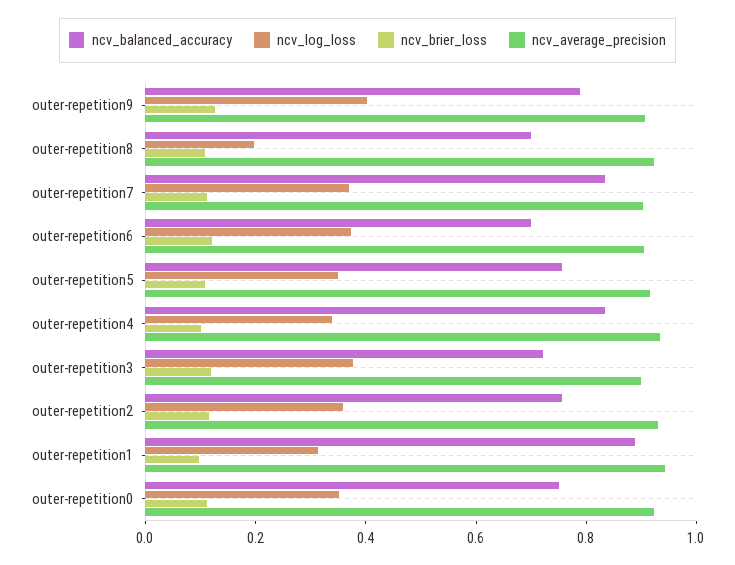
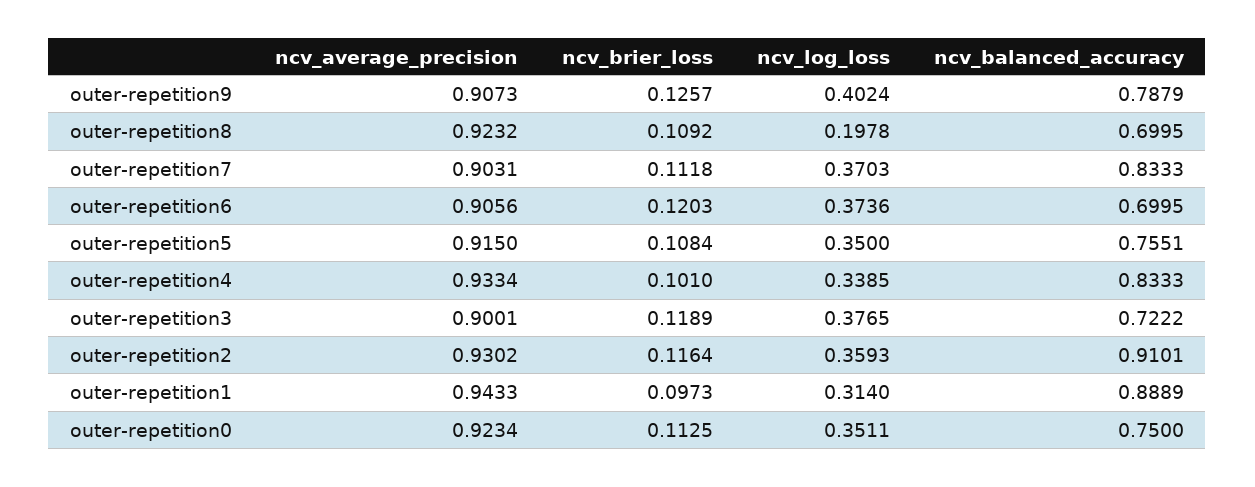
  {
    "ncv_balanced_accuracy": {
      "outer-repetition9": 0.7879,
      "outer-repetition8": 0.6995,
      "outer-repetition7": 0.8333,
      "outer-repetition6": 0.6995,
      "outer-repetition5": 0.7551,
      "outer-repetition4": 0.8333,
      "outer-repetition3": 0.7222,
-     "outer-repetition2": 0.75,
+     "outer-repetition2": 0.9101,
      "outer-repetition1": 0.8889,
      "outer-repetition0": 0.75
    },
    "ncv_log_loss": {
      "outer-repetition9": 0.4024,
      "outer-repetition8": 0.1978,
      "outer-repetition7": 0.3703,
      "outer-repetition6": 0.3736,
      "outer-repetition5": 0.35,
      "outer-repetition4": 0.3385,
      "outer-repetition3": 0.3765,
      "outer-repetition2": 0.3593,
      "outer-repetition1": 0.314,
      "outer-repetition0": 0.3511
    },
    "ncv_brier_loss": {
      "outer-repetition9": 0.1257,
      "outer-repetition8": 0.1092,
      "outer-repetition7": 0.1118,
      "outer-repetition6": 0.1203,
      "outer-repetition5": 0.1084,
      "outer-repetition4": 0.101,
      "outer-repetition3": 0.1189,
      "outer-repetition2": 0.1164,
      "outer-repetition1": 0.0973,
      "outer-repetition0": 0.1125
    },
    "ncv_average_precision": {
      "outer-repetition9": 0.9073,
      "outer-repetition8": 0.9232,
      "outer-repetition7": 0.9031,
      "outer-repetition6": 0.9056,
      "outer-repetition5": 0.915,
      "outer-repetition4": 0.9334,
      "outer-repetition3": 0.9001,
      "outer-repetition2": 0.9302,
      "outer-repetition1": 0.9433,
      "outer-repetition0": 0.9234
    }
  }

